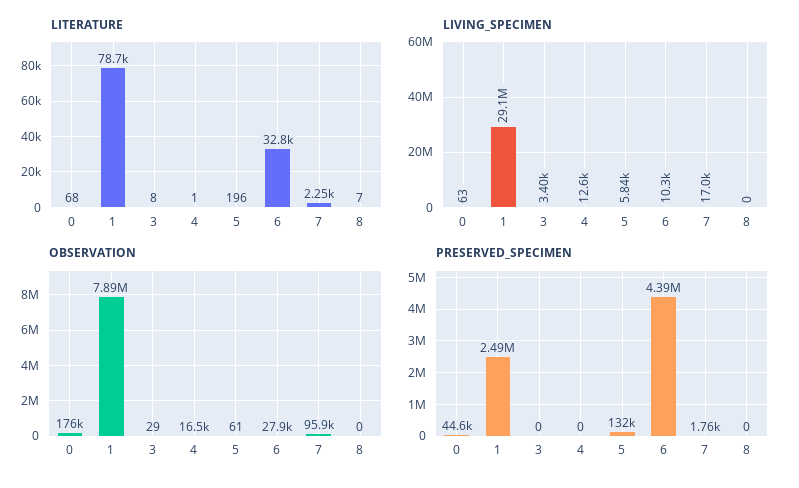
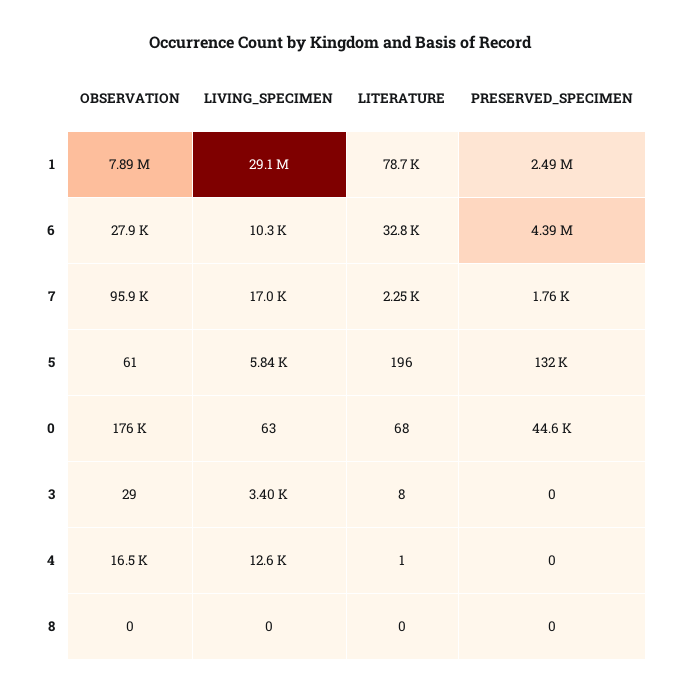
  {
    "LITERATURE": {
      "0": 68,
      "1": 78700,
      "3": 8,
      "4": 1,
      "5": 196,
      "6": 32800,
      "7": 2250,
-     "8": 7
+     "8": 0
    },
    "LIVING_SPECIMEN": {
      "0": 63,
      "1": 29100000,
      "3": 3400,
      "4": 12600,
      "5": 5840,
      "6": 10300,
      "7": 17000,
      "8": 0
    },
    "OBSERVATION": {
      "0": 176000,
      "1": 7890000,
      "3": 29,
      "4": 16500,
      "5": 61,
      "6": 27900,
      "7": 95900,
      "8": 0
    },
    "PRESERVED_SPECIMEN": {
      "0": 44600,
      "1": 2490000,
      "3": 0,
      "4": 0,
      "5": 132000,
      "6": 4390000,
      "7": 1760,
      "8": 0
    }
  }

